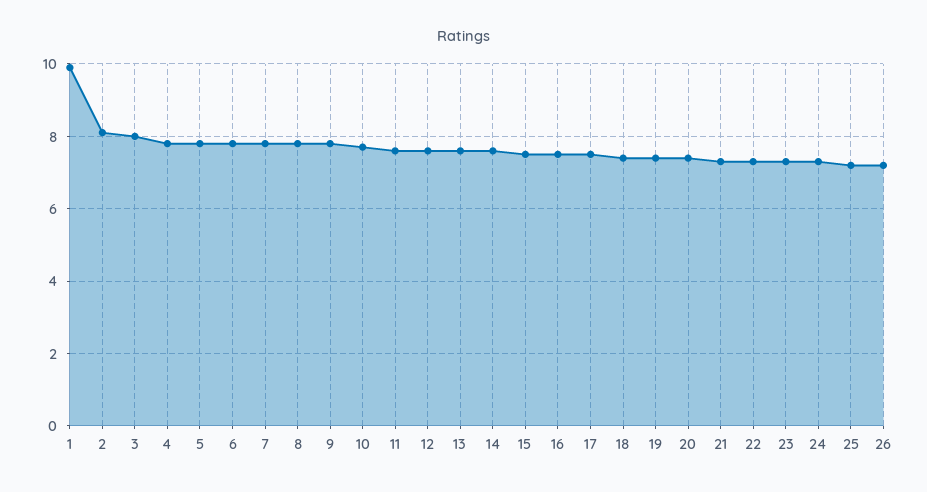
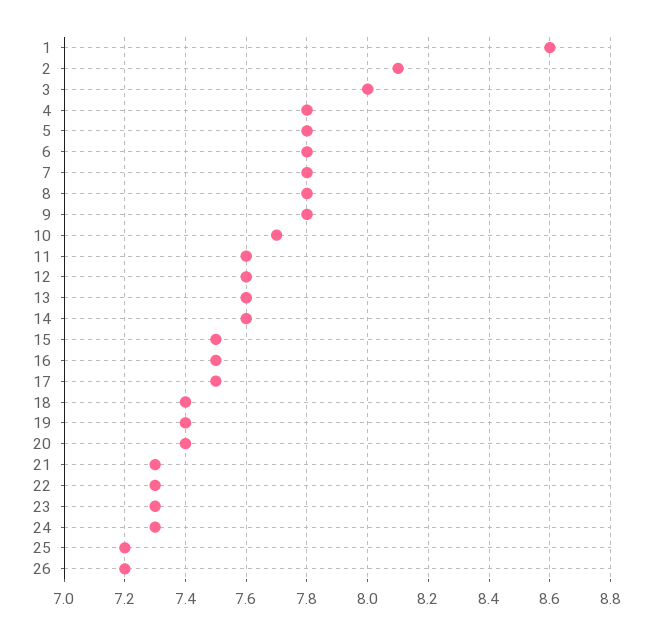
  {
-   "1": 10,
+   "1": 8.6,
    "2": 8.1,
    "3": 8,
    "4": 7.8,
    "5": 7.8,
    "6": 7.8,
    "7": 7.8,
    "8": 7.8,
    "9": 7.8,
    "10": 7.7,
    "11": 7.6,
    "12": 7.6,
    "13": 7.6,
    "14": 7.6,
    "15": 7.5,
    "16": 7.5,
    "17": 7.5,
    "18": 7.4,
    "19": 7.4,
    "20": 7.4,
    "21": 7.3,
    "22": 7.3,
    "23": 7.3,
    "24": 7.3,
    "25": 7.2,
    "26": 7.2
  }

